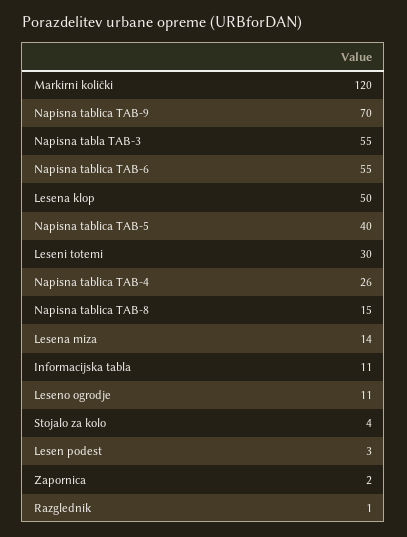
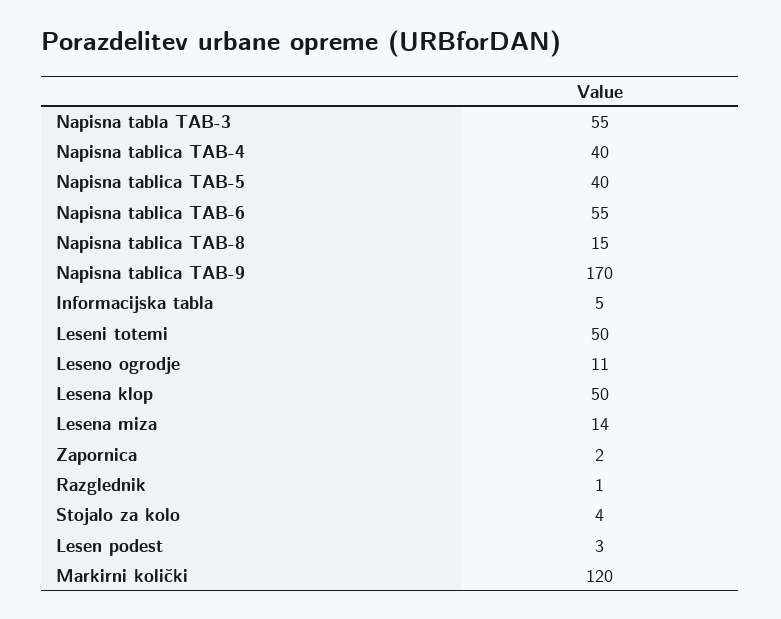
  {
    "Markirni količki": 120,
-   "Napisna tablica TAB-9": 70,
+   "Napisna tablica TAB-9": 170,
    "Napisna tabla TAB-3": 55,
    "Napisna tablica TAB-6": 55,
    "Lesena klop": 50,
    "Napisna tablica TAB-5": 40,
-   "Leseni totemi": 30,
+   "Leseni totemi": 50,
-   "Napisna tablica TAB-4": 26,
+   "Napisna tablica TAB-4": 40,
    "Napisna tablica TAB-8": 15,
    "Lesena miza": 14,
-   "Informacijska tabla": 11,
+   "Informacijska tabla": 5,
    "Leseno ogrodje": 11,
    "Stojalo za kolo": 4,
    "Lesen podest": 3,
    "Zapornica": 2,
    "Razglednik": 1
  }

